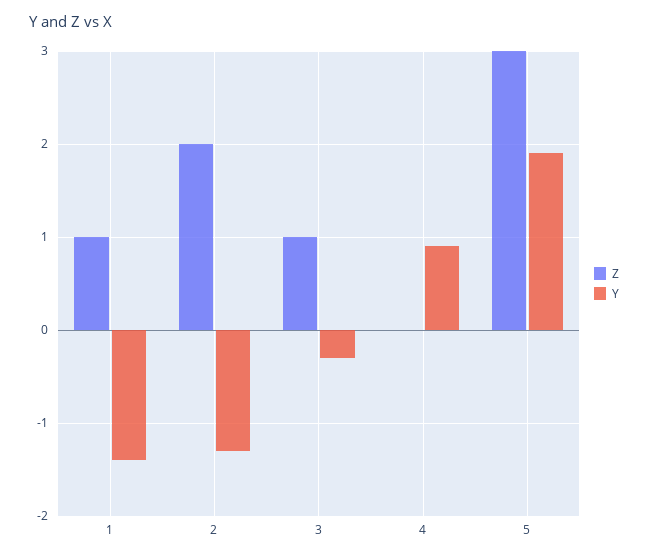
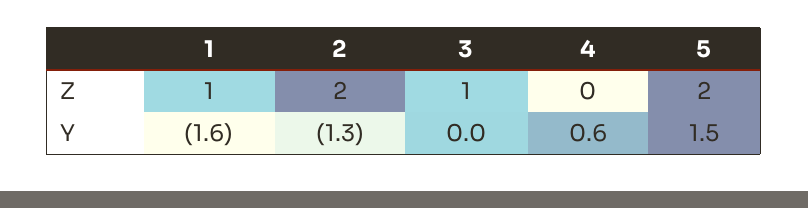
  {
    "Z": {
      "1": 1,
      "2": 2,
      "3": 1,
      "4": 0,
-     "5": 3
+     "5": 2
    },
    "Y": {
-     "1": -1.4,
+     "1": -1.6,
      "2": -1.3,
-     "3": -0.3,
+     "3": 0,
-     "4": 0.9,
+     "4": 0.6,
-     "5": 1.9
+     "5": 1.5
    }
  }

